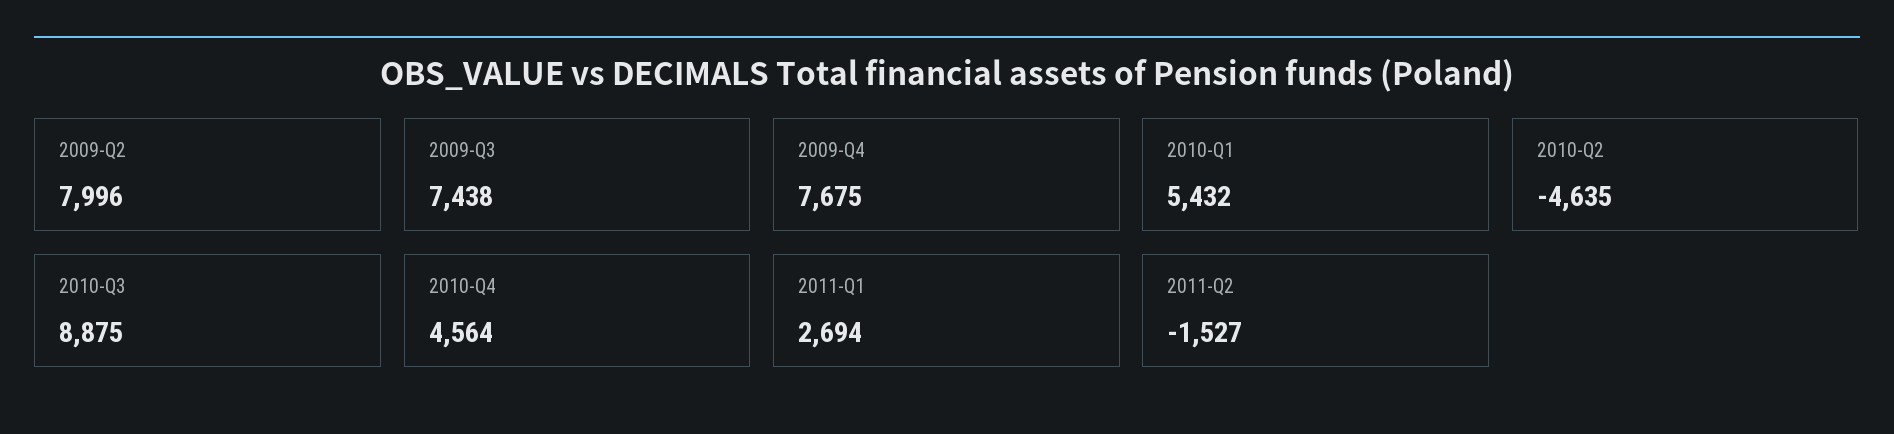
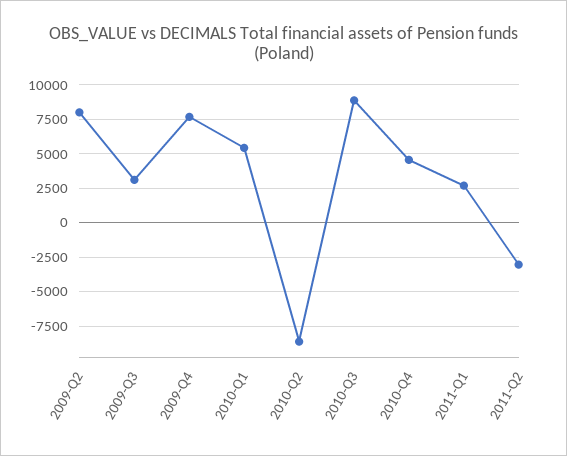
  {
    "2009-Q2": 7996,
-   "2009-Q3": 7438,
+   "2009-Q3": 3000,
    "2009-Q4": 7675,
    "2010-Q1": 5432,
-   "2010-Q2": -4635,
+   "2010-Q2": -8500,
    "2010-Q3": 8875,
    "2010-Q4": 4564,
    "2011-Q1": 2694,
-   "2011-Q2": -1527
+   "2011-Q2": -3000
  }

